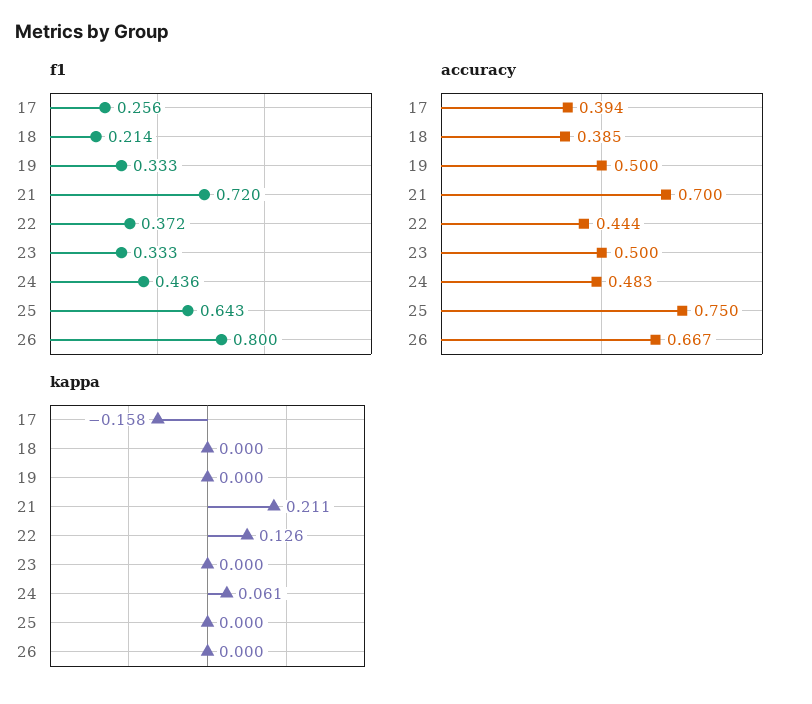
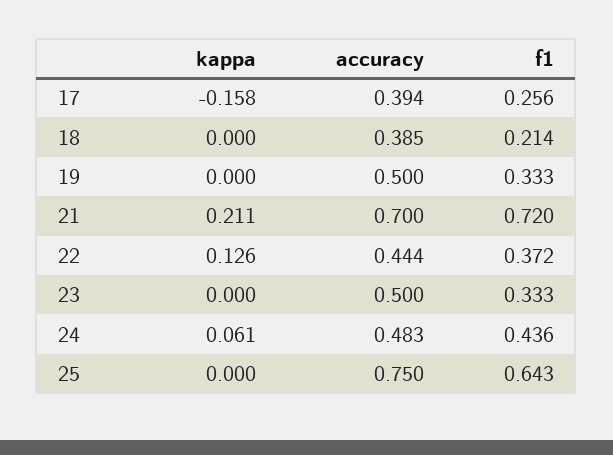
  {
    "f1": {
      "17": 0.256,
      "18": 0.214,
      "19": 0.333,
      "21": 0.72,
      "22": 0.372,
      "23": 0.333,
      "24": 0.436,
-     "25": 0.643,
+     "25": 0.643
-     "26": 0.8
    },
    "accuracy": {
      "17": 0.394,
      "18": 0.385,
      "19": 0.5,
      "21": 0.7,
      "22": 0.444,
      "23": 0.5,
      "24": 0.483,
-     "25": 0.75,
+     "25": 0.75
-     "26": 0.667
    },
    "kappa": {
      "17": -0.158,
      "18": 0,
      "19": 0,
      "21": 0.211,
      "22": 0.126,
      "23": 0,
      "24": 0.061,
-     "25": 0,
+     "25": 0
-     "26": 0
    }
  }

